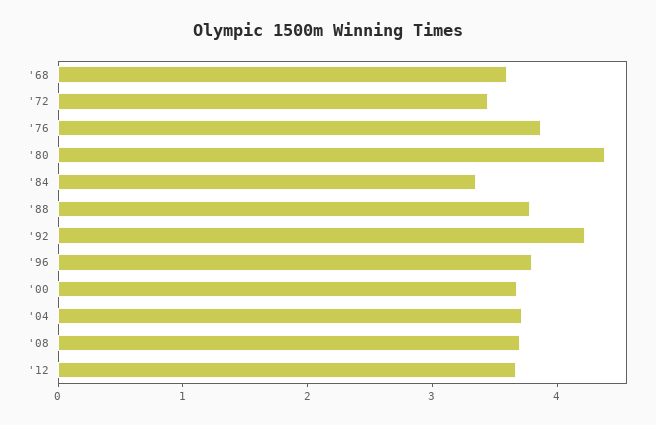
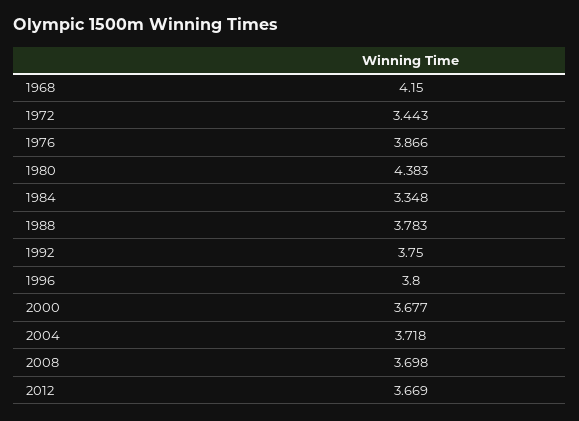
  {
-   "'68": 3.6,
+   "'68": 4.15,
    "'72": 3.443,
    "'76": 3.866,
    "'80": 4.383,
    "'84": 3.348,
    "'88": 3.783,
-   "'92": 4.2,
+   "'92": 3.75,
    "'96": 3.8,
    "'00": 3.677,
    "'04": 3.718,
    "'08": 3.698,
    "'12": 3.669
  }

